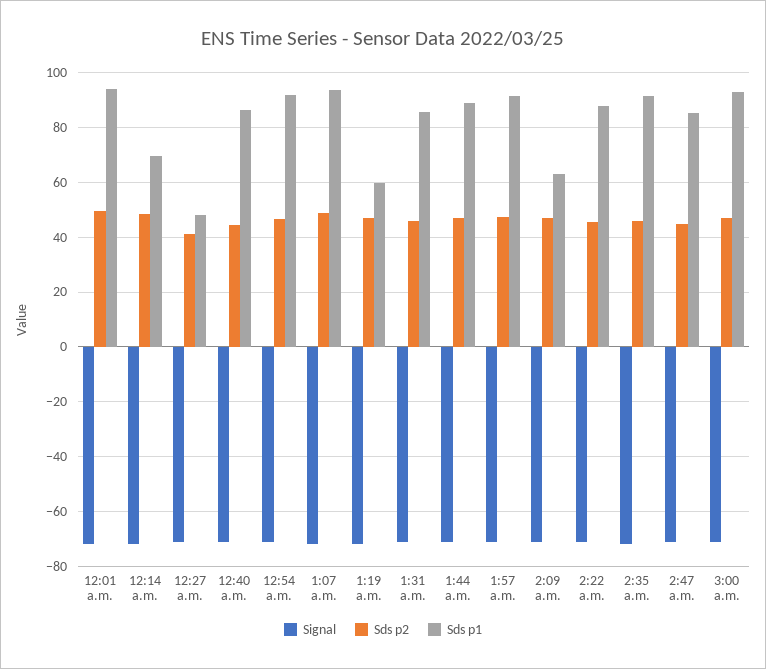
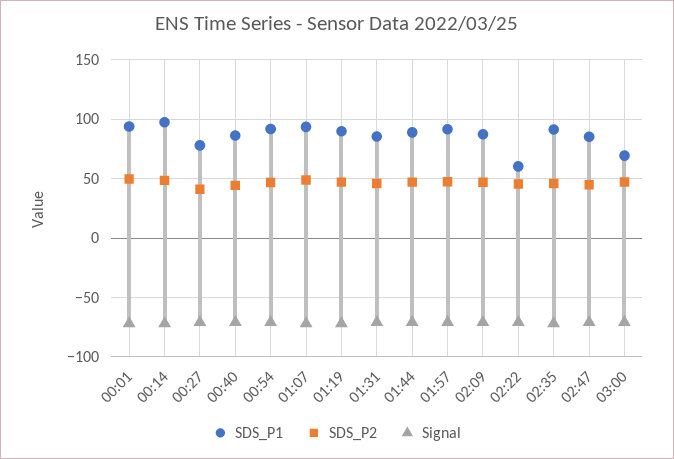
  {
    "Signal": {
      "12:01 a.m.": -72.5,
      "12:14 a.m.": -72.5,
      "12:27 a.m.": -70,
      "12:40 a.m.": -70,
      "12:54 a.m.": -70,
      "1:07 a.m.": -72.5,
      "1:19 a.m.": -72.5,
      "1:31 a.m.": -70,
      "1:44 a.m.": -70,
      "1:57 a.m.": -70,
      "2:09 a.m.": -70,
      "2:22 a.m.": -70,
      "2:35 a.m.": -72.5,
      "2:47 a.m.": -70,
      "3:00 a.m.": -70
    },
    "Sds p2": {
      "12:01 a.m.": 50,
      "12:14 a.m.": 47.5,
      "12:27 a.m.": 40,
      "12:40 a.m.": 45,
      "12:54 a.m.": 47.5,
      "1:07 a.m.": 50,
      "1:19 a.m.": 47.5,
      "1:31 a.m.": 45,
      "1:44 a.m.": 47.5,
      "1:57 a.m.": 47.5,
      "2:09 a.m.": 47.5,
      "2:22 a.m.": 45,
      "2:35 a.m.": 45,
      "2:47 a.m.": 45,
      "3:00 a.m.": 47.5
    },
    "Sds p1": {
      "12:01 a.m.": 95,
-     "12:14 a.m.": 70,
+     "12:14 a.m.": 100,
-     "12:27 a.m.": 47.5,
+     "12:27 a.m.": 80,
      "12:40 a.m.": 87.5,
      "12:54 a.m.": 92.5,
      "1:07 a.m.": 92.5,
-     "1:19 a.m.": 60,
+     "1:19 a.m.": 90,
      "1:31 a.m.": 85,
      "1:44 a.m.": 90,
      "1:57 a.m.": 92.5,
-     "2:09 a.m.": 62.5,
+     "2:09 a.m.": 90,
-     "2:22 a.m.": 87.5,
+     "2:22 a.m.": 60,
      "2:35 a.m.": 92.5,
      "2:47 a.m.": 85,
-     "3:00 a.m.": 92.5
+     "3:00 a.m.": 70
    }
  }

